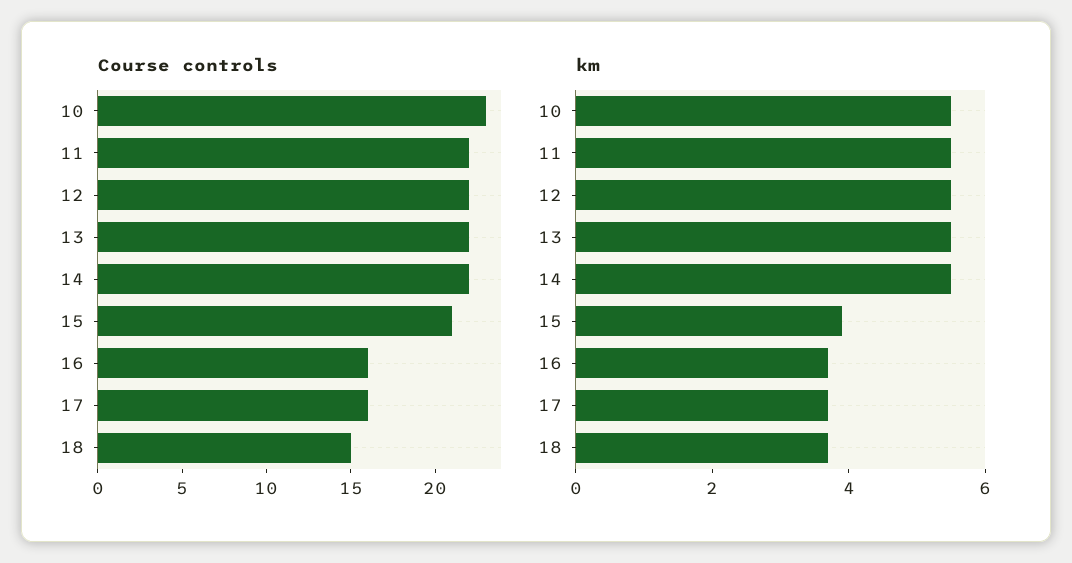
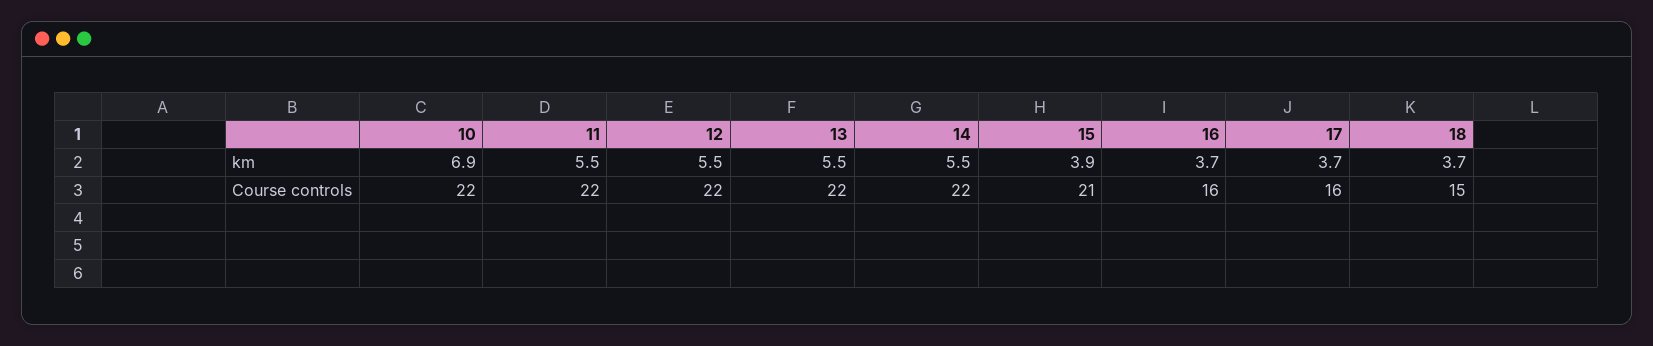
  {
    "Course controls": {
-     "10": 23,
+     "10": 22,
      "11": 22,
      "12": 22,
      "13": 22,
      "14": 22,
      "15": 21,
      "16": 16,
      "17": 16,
      "18": 15
    },
    "km": {
-     "10": 5.5,
+     "10": 6.9,
      "11": 5.5,
      "12": 5.5,
      "13": 5.5,
      "14": 5.5,
      "15": 3.9,
      "16": 3.7,
      "17": 3.7,
      "18": 3.7
    }
  }

